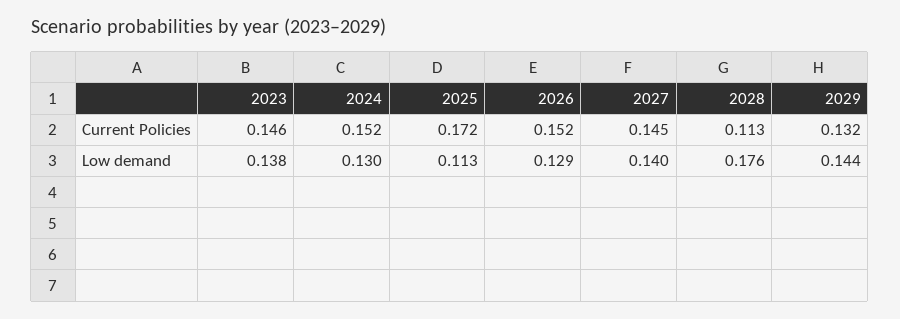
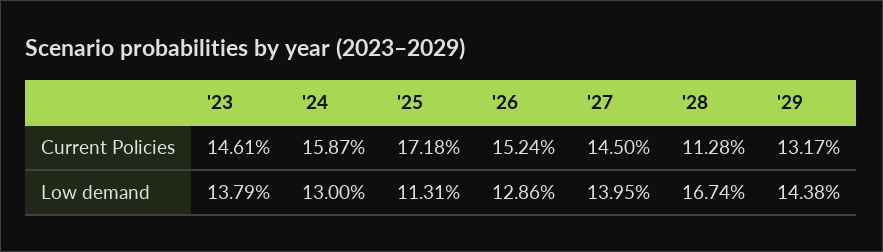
  {
    "2023": {
      "Current Policies": 0.1461,
      "Low demand": 0.1379
    },
    "2024": {
-     "Current Policies": 0.152,
+     "Current Policies": 0.1587,
      "Low demand": 0.13
    },
    "2025": {
      "Current Policies": 0.1718,
      "Low demand": 0.1131
    },
    "2026": {
      "Current Policies": 0.1524,
      "Low demand": 0.1286
    },
    "2027": {
      "Current Policies": 0.145,
      "Low demand": 0.1395
    },
    "2028": {
      "Current Policies": 0.1128,
-     "Low demand": 0.176
+     "Low demand": 0.1674
    },
    "2029": {
      "Current Policies": 0.1317,
      "Low demand": 0.1438
    }
  }

